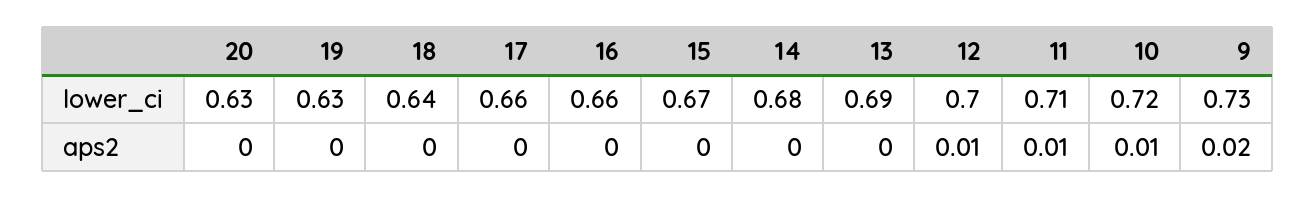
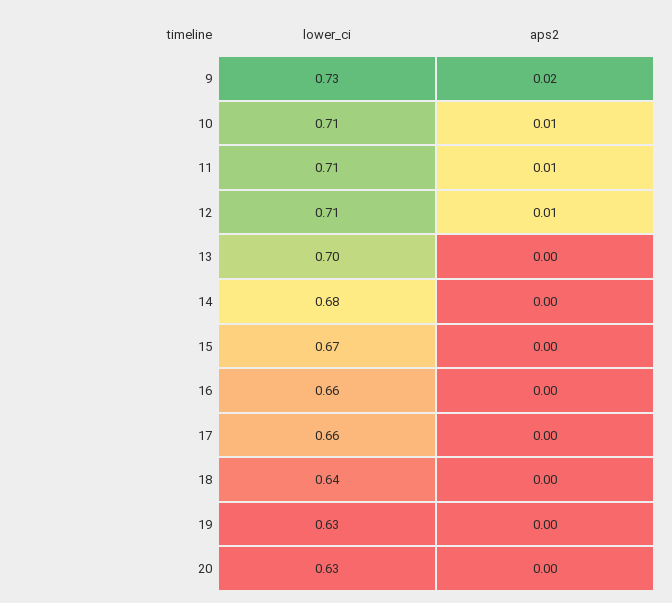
  {
    "20": {
      "lower_ci": 0.63,
      "aps2": 0
    },
    "19": {
      "lower_ci": 0.63,
      "aps2": 0
    },
    "18": {
      "lower_ci": 0.64,
      "aps2": 0
    },
    "17": {
      "lower_ci": 0.66,
      "aps2": 0
    },
    "16": {
      "lower_ci": 0.66,
      "aps2": 0
    },
    "15": {
      "lower_ci": 0.67,
      "aps2": 0
    },
    "14": {
      "lower_ci": 0.68,
      "aps2": 0
    },
    "13": {
-     "lower_ci": 0.69,
+     "lower_ci": 0.7,
      "aps2": 0
    },
    "12": {
-     "lower_ci": 0.7,
+     "lower_ci": 0.71,
      "aps2": 0.01
    },
    "11": {
      "lower_ci": 0.71,
      "aps2": 0.01
    },
    "10": {
-     "lower_ci": 0.72,
+     "lower_ci": 0.71,
      "aps2": 0.01
    },
    "9": {
      "lower_ci": 0.73,
      "aps2": 0.02
    }
  }

